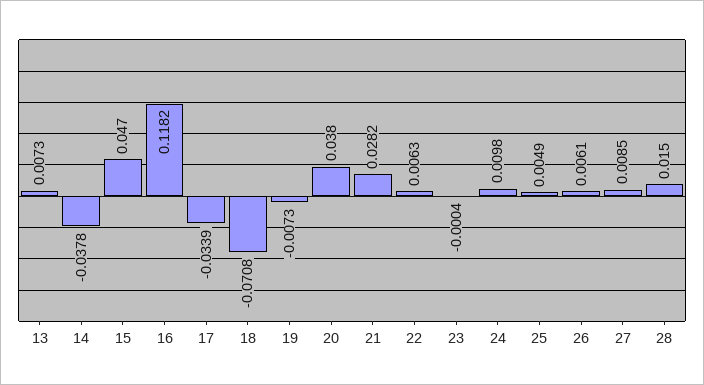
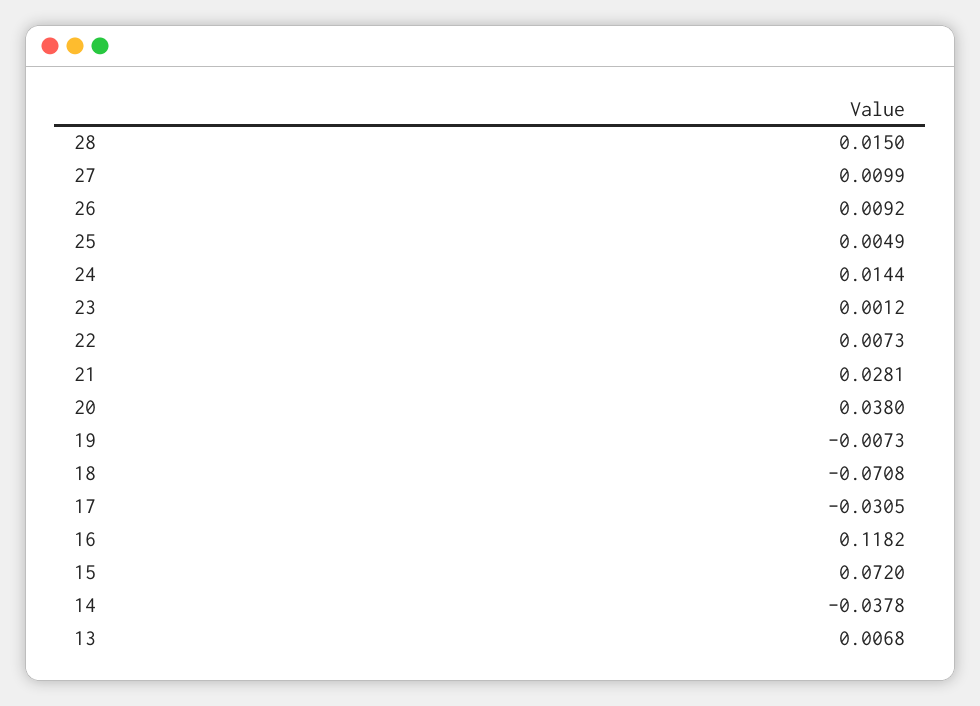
  {
-   "13": 0.0073,
+   "13": 0.0068,
    "14": -0.0378,
-   "15": 0.047,
+   "15": 0.072,
    "16": 0.1182,
-   "17": -0.0339,
+   "17": -0.0305,
    "18": -0.0708,
    "19": -0.0073,
    "20": 0.038,
-   "21": 0.0282,
+   "21": 0.0281,
-   "22": 0.0063,
+   "22": 0.0073,
-   "23": -0.0004,
+   "23": 0.0012,
-   "24": 0.0098,
+   "24": 0.0144,
    "25": 0.0049,
-   "26": 0.0061,
+   "26": 0.0092,
-   "27": 0.0085,
+   "27": 0.0099,
    "28": 0.015
  }

